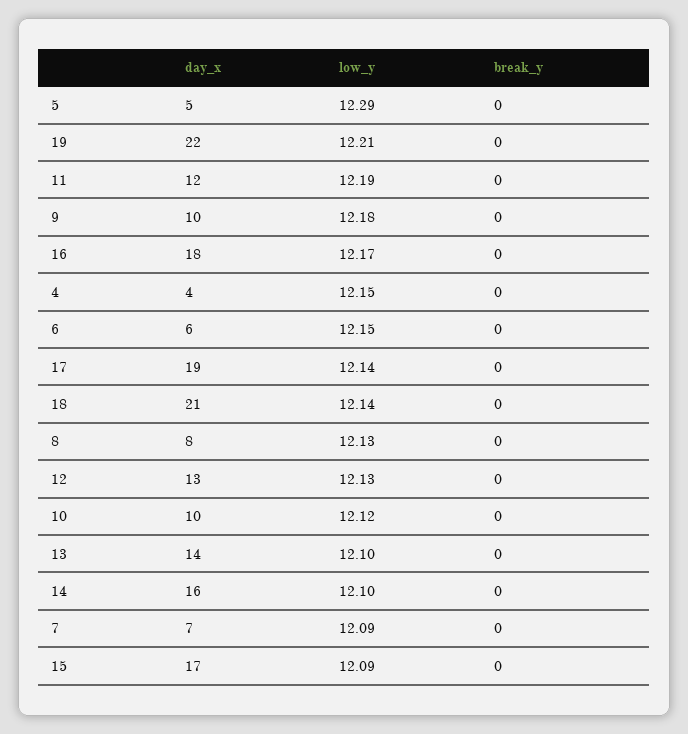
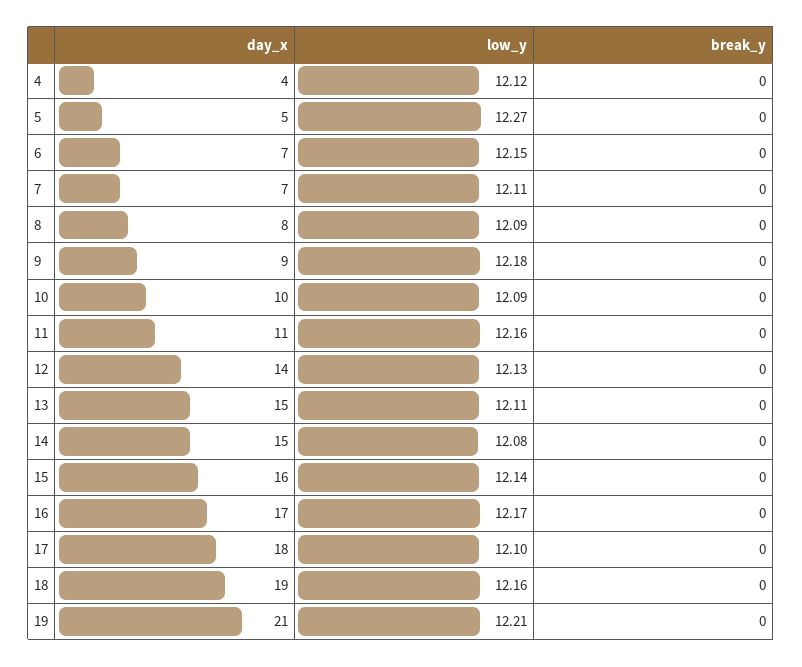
  {
    "day_x": {
      "5": 5,
-     "19": 22,
+     "19": 21,
-     "11": 12,
+     "11": 11,
-     "9": 10,
+     "9": 9,
-     "16": 18,
+     "16": 17,
      "4": 4,
-     "6": 6,
+     "6": 7,
-     "17": 19,
+     "17": 18,
-     "18": 21,
+     "18": 19,
      "8": 8,
-     "12": 13,
+     "12": 14,
      "10": 10,
-     "13": 14,
+     "13": 15,
-     "14": 16,
+     "14": 15,
      "7": 7,
-     "15": 17
+     "15": 16
    },
    "low_y": {
-     "5": 12.29,
+     "5": 12.27,
      "19": 12.21,
-     "11": 12.19,
+     "11": 12.16,
      "9": 12.18,
      "16": 12.17,
-     "4": 12.15,
+     "4": 12.12,
      "6": 12.15,
-     "17": 12.14,
+     "17": 12.1,
-     "18": 12.14,
+     "18": 12.16,
-     "8": 12.13,
+     "8": 12.09,
      "12": 12.13,
-     "10": 12.12,
+     "10": 12.09,
-     "13": 12.1,
+     "13": 12.11,
-     "14": 12.1,
+     "14": 12.08,
-     "7": 12.09,
+     "7": 12.11,
-     "15": 12.09
+     "15": 12.14
    },
    "break_y": {
      "5": 0,
      "19": 0,
      "11": 0,
      "9": 0,
      "16": 0,
      "4": 0,
      "6": 0,
      "17": 0,
      "18": 0,
      "8": 0,
      "12": 0,
      "10": 0,
      "13": 0,
      "14": 0,
      "7": 0,
      "15": 0
    }
  }

